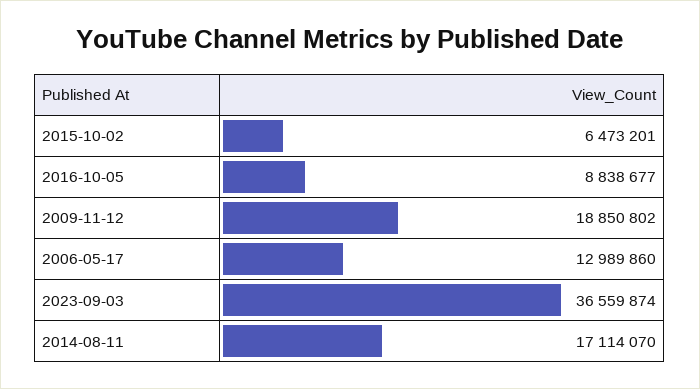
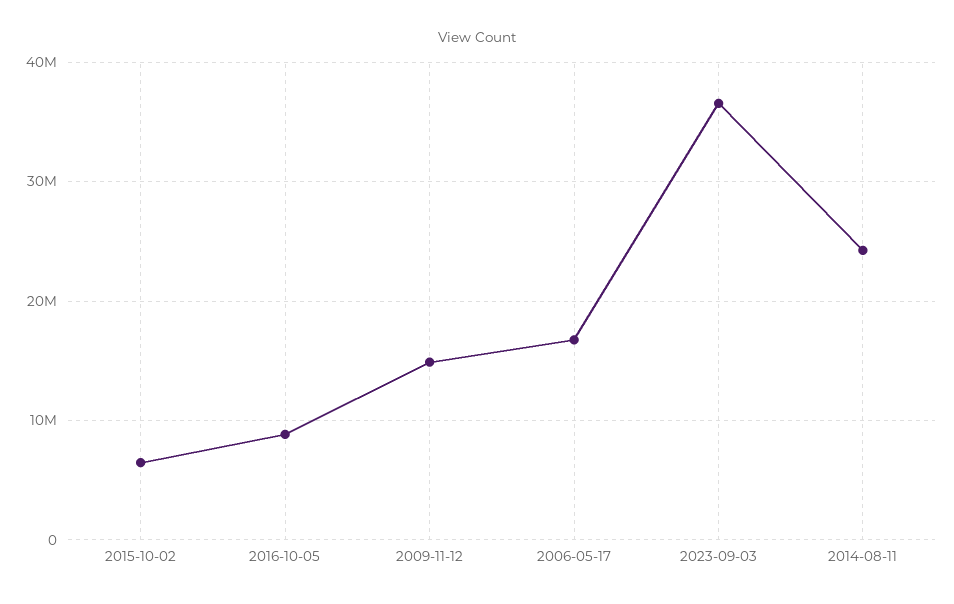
  {
    "2015-10-02": 6473201,
    "2016-10-05": 8838677,
-   "2009-11-12": 18850802,
+   "2009-11-12": 15000000,
-   "2006-05-17": 12989860,
+   "2006-05-17": 17000000,
    "2023-09-03": 36559874,
-   "2014-08-11": 17114070
+   "2014-08-11": 24000000
  }

